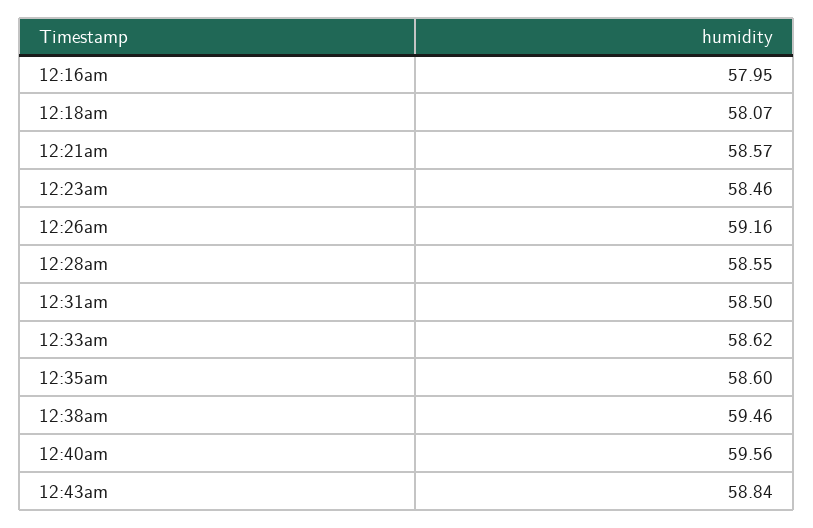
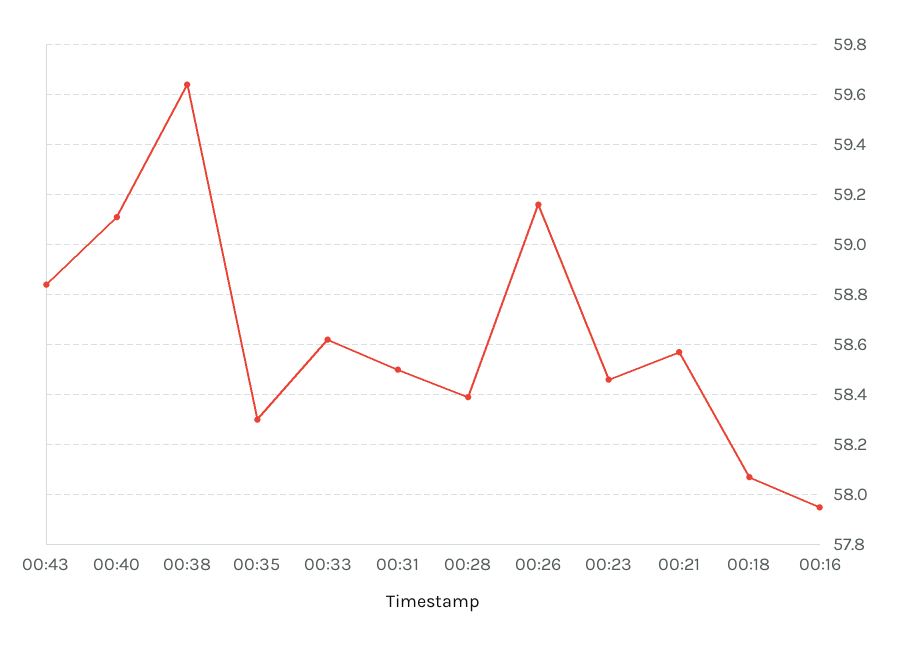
  {
    "12:16am": 57.95,
    "12:18am": 58.07,
    "12:21am": 58.57,
    "12:23am": 58.46,
    "12:26am": 59.16,
-   "12:28am": 58.55,
+   "12:28am": 58.4,
    "12:31am": 58.5,
    "12:33am": 58.62,
-   "12:35am": 58.6,
+   "12:35am": 58.3,
-   "12:38am": 59.46,
+   "12:38am": 59.65,
-   "12:40am": 59.56,
+   "12:40am": 59.1,
    "12:43am": 58.84
  }

